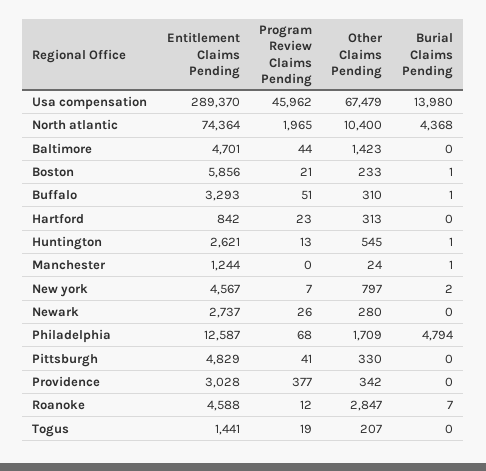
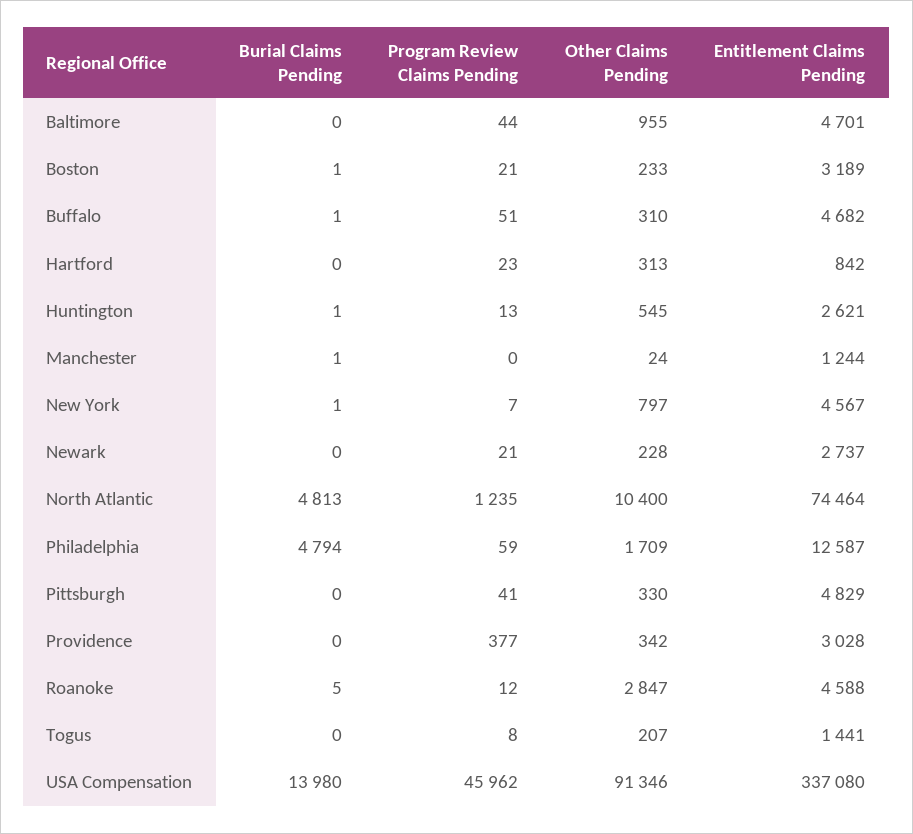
  {
    "Entitlement Claims Pending": {
-     "Usa compensation": 289370,
+     "Usa compensation": 337080,
-     "North atlantic": 74364,
+     "North atlantic": 74464,
      "Baltimore": 4701,
-     "Boston": 5856,
+     "Boston": 3189,
-     "Buffalo": 3293,
+     "Buffalo": 4682,
      "Hartford": 842,
      "Huntington": 2621,
      "Manchester": 1244,
      "New york": 4567,
      "Newark": 2737,
      "Philadelphia": 12587,
      "Pittsburgh": 4829,
      "Providence": 3028,
      "Roanoke": 4588,
      "Togus": 1441
    },
    "Program Review Claims Pending": {
      "Usa compensation": 45962,
-     "North atlantic": 1965,
+     "North atlantic": 1235,
      "Baltimore": 44,
      "Boston": 21,
      "Buffalo": 51,
      "Hartford": 23,
      "Huntington": 13,
      "Manchester": 0,
      "New york": 7,
-     "Newark": 26,
+     "Newark": 21,
-     "Philadelphia": 68,
+     "Philadelphia": 59,
      "Pittsburgh": 41,
      "Providence": 377,
      "Roanoke": 12,
-     "Togus": 19
+     "Togus": 8
    },
    "Other Claims Pending": {
-     "Usa compensation": 67479,
+     "Usa compensation": 91346,
      "North atlantic": 10400,
-     "Baltimore": 1423,
+     "Baltimore": 955,
      "Boston": 233,
      "Buffalo": 310,
      "Hartford": 313,
      "Huntington": 545,
      "Manchester": 24,
      "New york": 797,
-     "Newark": 280,
+     "Newark": 228,
      "Philadelphia": 1709,
      "Pittsburgh": 330,
      "Providence": 342,
      "Roanoke": 2847,
      "Togus": 207
    },
    "Burial Claims Pending": {
      "Usa compensation": 13980,
-     "North atlantic": 4368,
+     "North atlantic": 4813,
      "Baltimore": 0,
      "Boston": 1,
      "Buffalo": 1,
      "Hartford": 0,
      "Huntington": 1,
      "Manchester": 1,
-     "New york": 2,
+     "New york": 1,
      "Newark": 0,
      "Philadelphia": 4794,
      "Pittsburgh": 0,
      "Providence": 0,
-     "Roanoke": 7,
+     "Roanoke": 5,
      "Togus": 0
    }
  }

